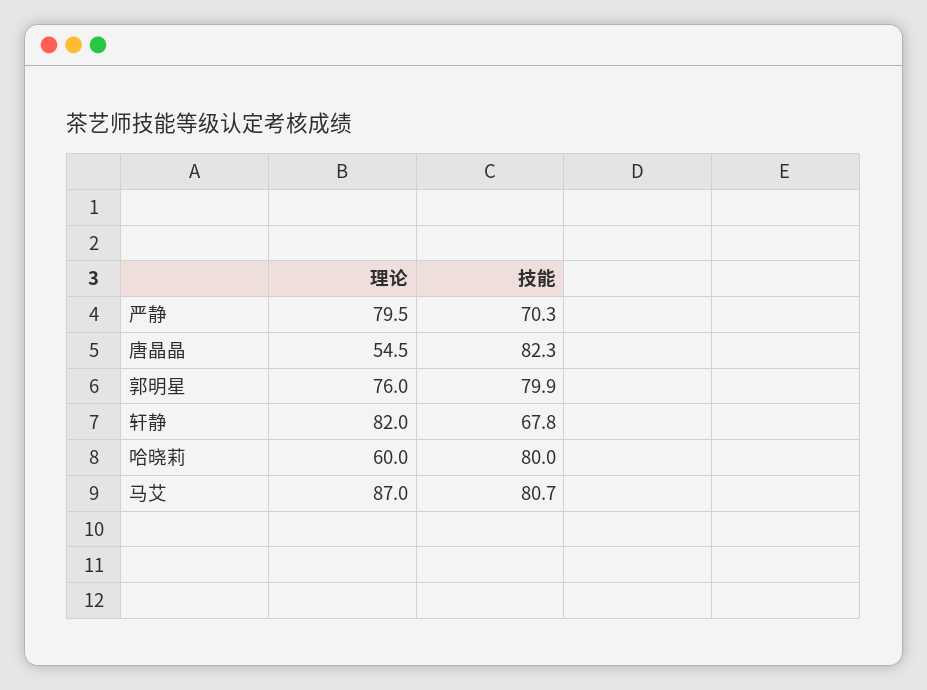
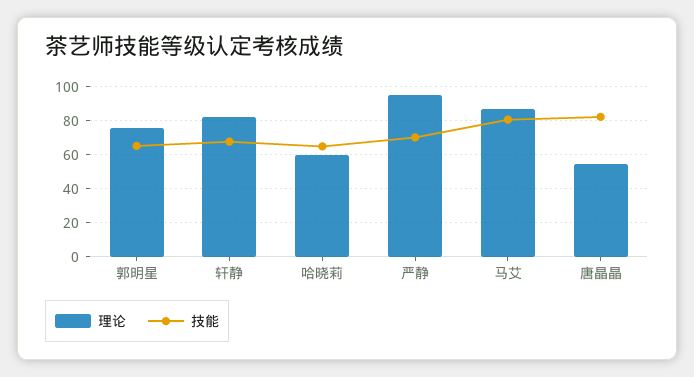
  {
    "理论": {
-     "严静": 79.5,
+     "严静": 95,
      "唐晶晶": 54.5,
      "郭明星": 76,
      "轩静": 82,
      "哈晓莉": 60,
      "马艾": 87
    },
    "技能": {
      "严静": 70.3,
      "唐晶晶": 82.3,
-     "郭明星": 79.9,
+     "郭明星": 65,
      "轩静": 67.8,
-     "哈晓莉": 80,
+     "哈晓莉": 65,
      "马艾": 80.7
    }
  }

